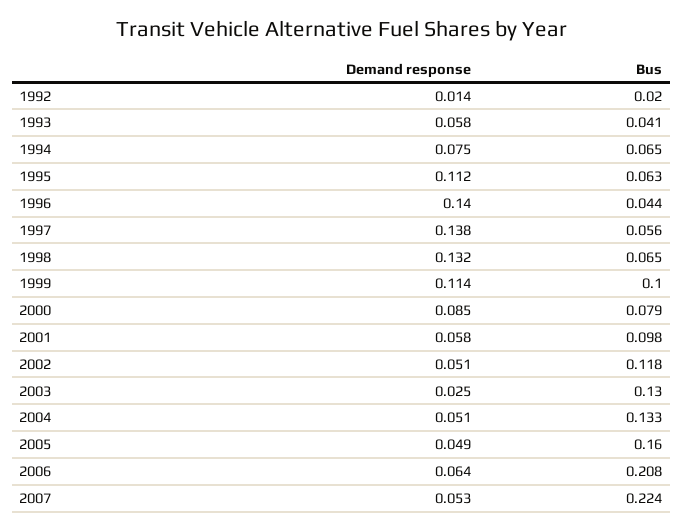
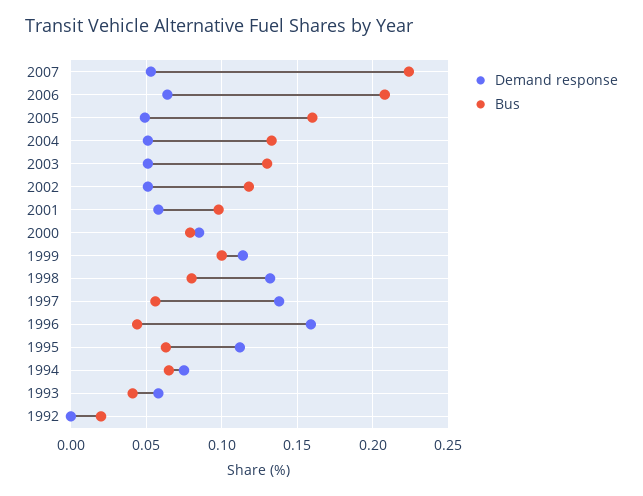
  {
    "Demand response": {
-     "1992": 0.014,
+     "1992": 0,
      "1993": 0.058,
      "1994": 0.075,
      "1995": 0.112,
-     "1996": 0.14,
+     "1996": 0.16,
      "1997": 0.138,
      "1998": 0.132,
      "1999": 0.114,
      "2000": 0.085,
      "2001": 0.058,
      "2002": 0.051,
-     "2003": 0.025,
+     "2003": 0.05,
      "2004": 0.051,
      "2005": 0.049,
      "2006": 0.064,
      "2007": 0.053
    },
    "Bus": {
      "1992": 0.02,
      "1993": 0.041,
      "1994": 0.065,
      "1995": 0.063,
      "1996": 0.044,
      "1997": 0.056,
-     "1998": 0.065,
+     "1998": 0.08,
      "1999": 0.1,
      "2000": 0.079,
      "2001": 0.098,
      "2002": 0.118,
      "2003": 0.13,
      "2004": 0.133,
      "2005": 0.16,
      "2006": 0.208,
      "2007": 0.224
    }
  }

